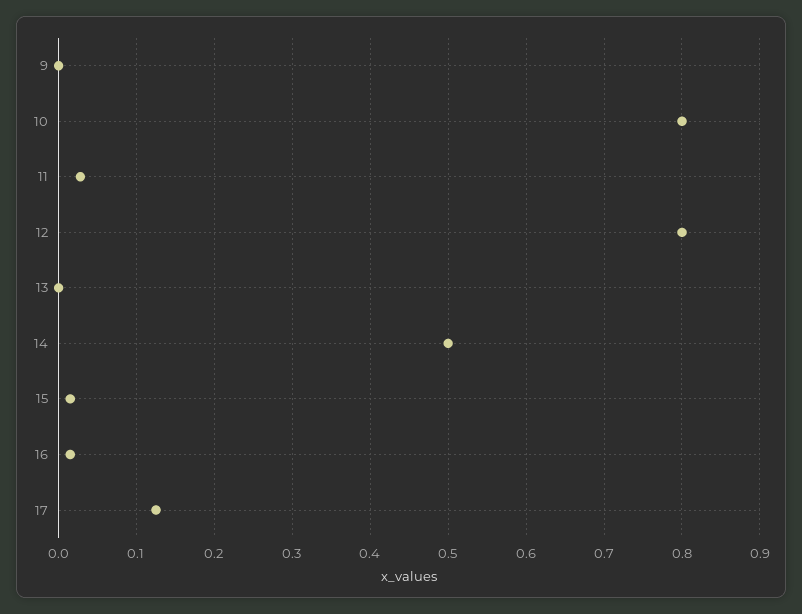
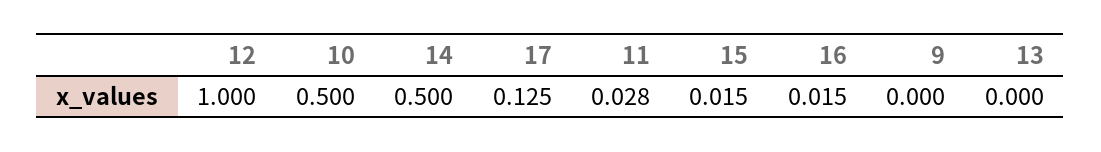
  {
    "9": 0,
-   "10": 0.8,
+   "10": 0.5,
    "11": 0.028,
-   "12": 0.8,
+   "12": 1,
    "13": 0,
    "14": 0.5,
    "15": 0.015,
    "16": 0.015,
    "17": 0.125
  }

